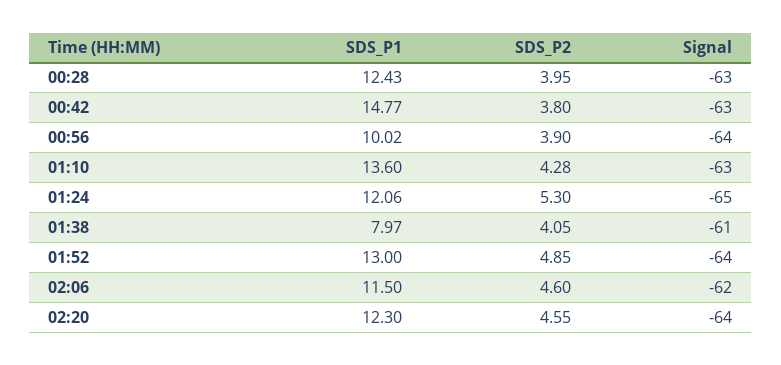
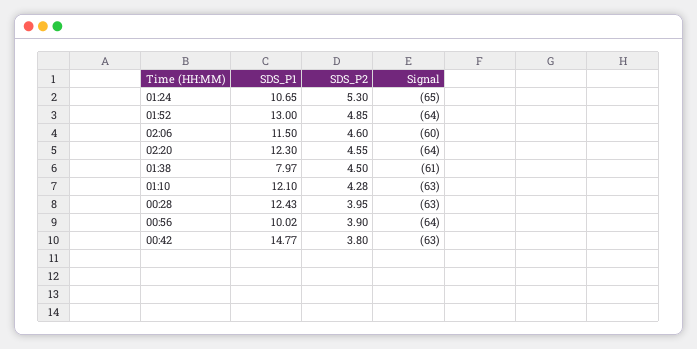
  {
    "SDS_P1": {
      "00:28": 12.43,
      "00:42": 14.77,
      "00:56": 10.02,
-     "01:10": 13.6,
+     "01:10": 12.1,
-     "01:24": 12.06,
+     "01:24": 10.65,
      "01:38": 7.97,
      "01:52": 13,
      "02:06": 11.5,
      "02:20": 12.3
    },
    "SDS_P2": {
      "00:28": 3.95,
      "00:42": 3.8,
      "00:56": 3.9,
      "01:10": 4.28,
      "01:24": 5.3,
-     "01:38": 4.05,
+     "01:38": 4.5,
      "01:52": 4.85,
      "02:06": 4.6,
      "02:20": 4.55
    },
    "Signal": {
      "00:28": -63,
      "00:42": -63,
      "00:56": -64,
      "01:10": -63,
      "01:24": -65,
      "01:38": -61,
      "01:52": -64,
-     "02:06": -62,
+     "02:06": -60,
      "02:20": -64
    }
  }

